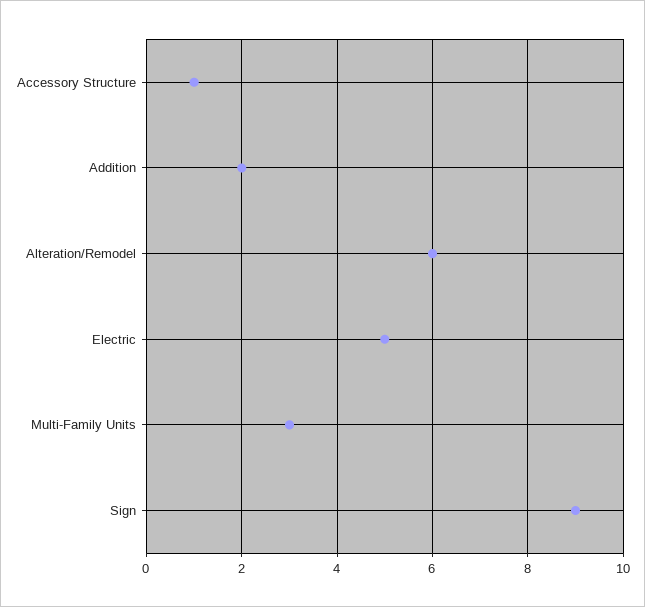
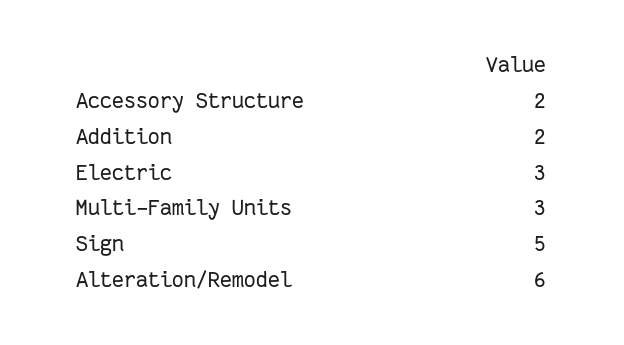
  {
-   "Accessory Structure": 1,
+   "Accessory Structure": 2,
    "Addition": 2,
    "Alteration/Remodel": 6,
-   "Electric": 5,
+   "Electric": 3,
    "Multi-Family Units": 3,
-   "Sign": 9
+   "Sign": 5
  }

